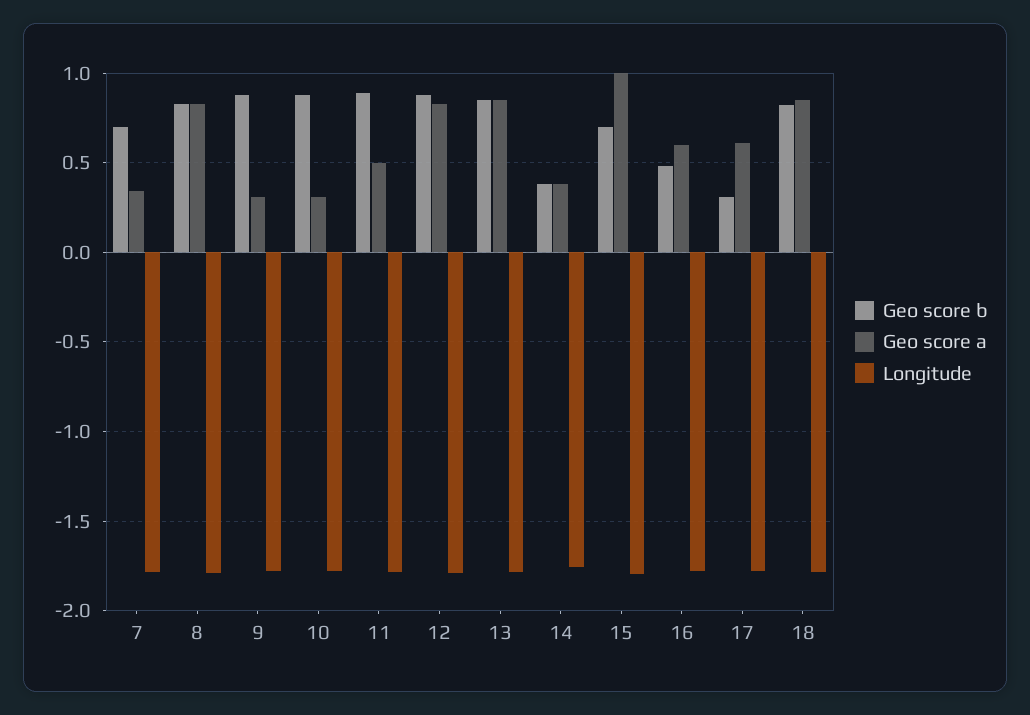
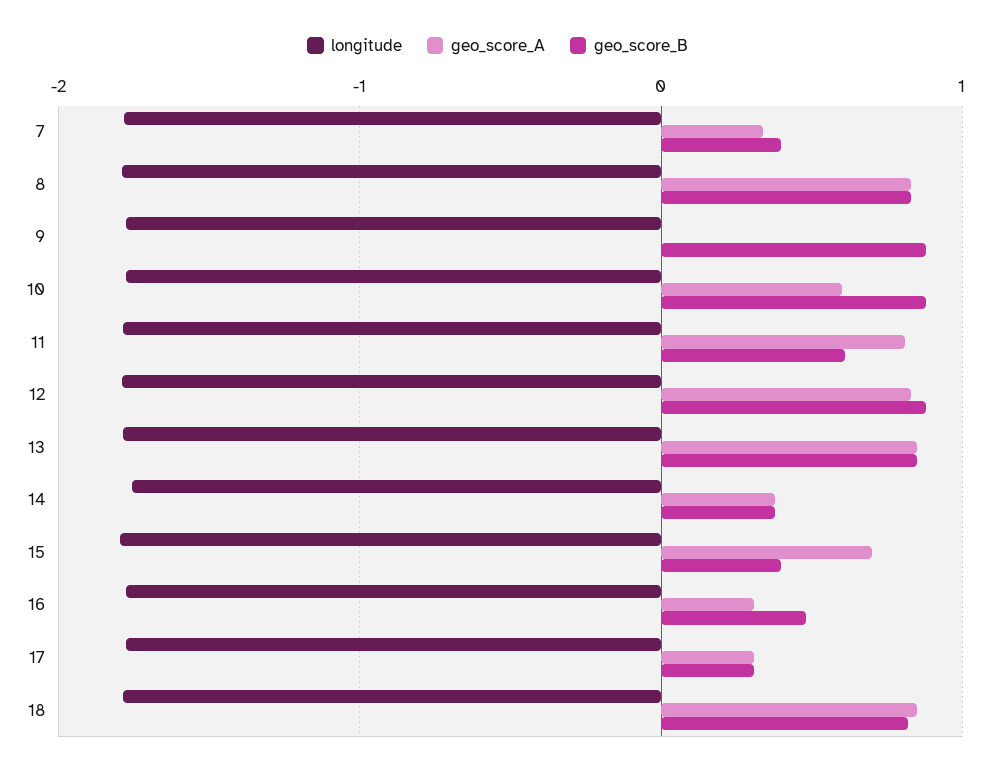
  {
    "Geo score b": {
-     "7": 0.7,
+     "7": 0.4,
      "8": 0.85,
      "9": 0.9,
      "10": 0.9,
-     "11": 0.9,
+     "11": 0.6,
      "12": 0.9,
      "13": 0.85,
      "14": 0.4,
-     "15": 0.7,
+     "15": 0.4,
      "16": 0.5,
      "17": 0.3,
      "18": 0.8
    },
    "Geo score a": {
      "7": 0.35,
      "8": 0.85,
-     "9": 0.3,
+     "9": 0,
-     "10": 0.3,
+     "10": 0.6,
-     "11": 0.5,
+     "11": 0.8,
      "12": 0.85,
      "13": 0.85,
      "14": 0.4,
-     "15": 1,
+     "15": 0.7,
-     "16": 0.6,
+     "16": 0.3,
-     "17": 0.6,
+     "17": 0.3,
      "18": 0.85
    },
    "Longitude": {
      "7": -1.8,
      "8": -1.8,
      "9": -1.8,
      "10": -1.8,
      "11": -1.8,
      "12": -1.8,
      "13": -1.8,
      "14": -1.75,
      "15": -1.8,
      "16": -1.8,
      "17": -1.8,
      "18": -1.8
    }
  }

